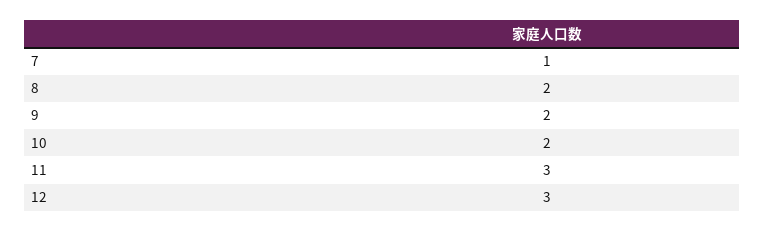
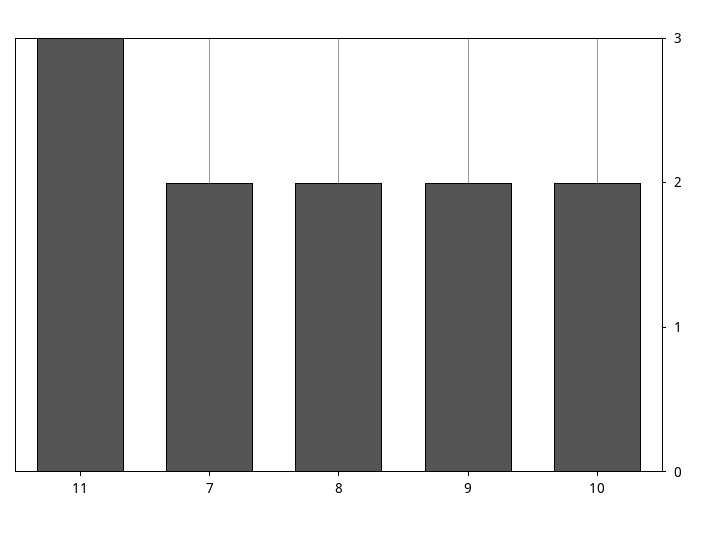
  {
-   "7": 1,
+   "7": 2,
    "8": 2,
    "9": 2,
    "10": 2,
-   "11": 3,
+   "11": 3
-   "12": 3
  }

